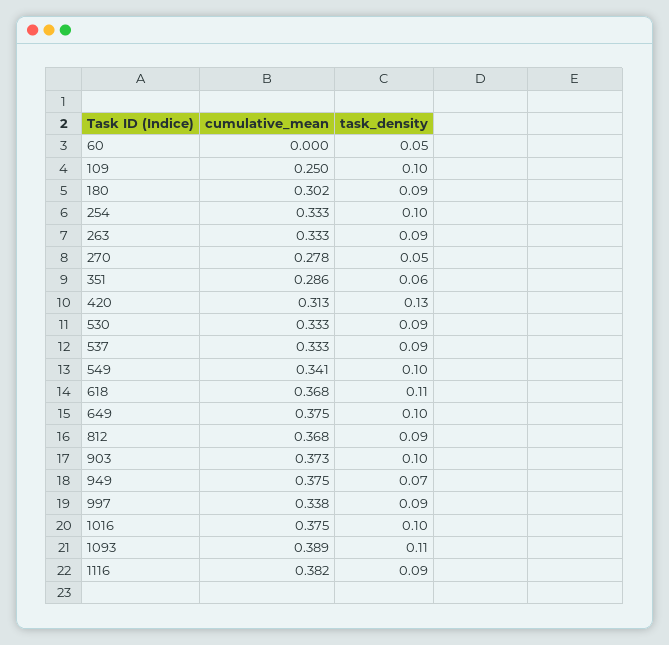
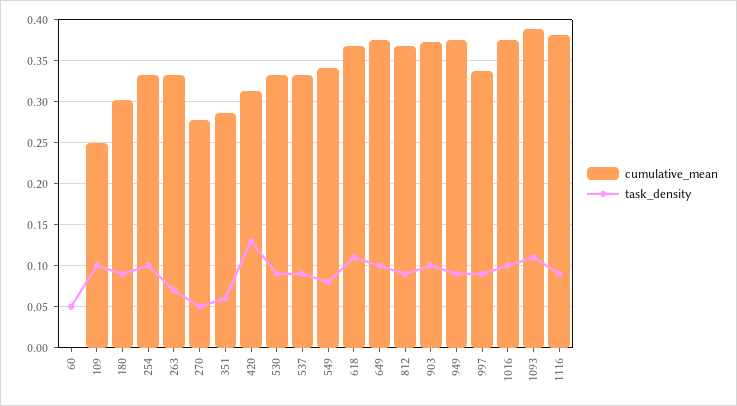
  {
    "cumulative_mean": {
      "60": 0,
      "109": 0.25,
      "180": 0.302,
      "254": 0.333,
      "263": 0.333,
      "270": 0.278,
      "351": 0.286,
      "420": 0.313,
      "530": 0.333,
      "537": 0.333,
      "549": 0.341,
      "618": 0.368,
      "649": 0.375,
      "812": 0.368,
      "903": 0.373,
      "949": 0.375,
      "997": 0.338,
      "1016": 0.375,
      "1093": 0.389,
      "1116": 0.382
    },
    "task_density": {
      "60": 0.05,
      "109": 0.1,
      "180": 0.09,
      "254": 0.1,
-     "263": 0.09,
+     "263": 0.07,
      "270": 0.05,
      "351": 0.06,
      "420": 0.13,
      "530": 0.09,
      "537": 0.09,
-     "549": 0.1,
+     "549": 0.08,
      "618": 0.11,
      "649": 0.1,
      "812": 0.09,
      "903": 0.1,
-     "949": 0.07,
+     "949": 0.09,
      "997": 0.09,
      "1016": 0.1,
      "1093": 0.11,
      "1116": 0.09
    }
  }

